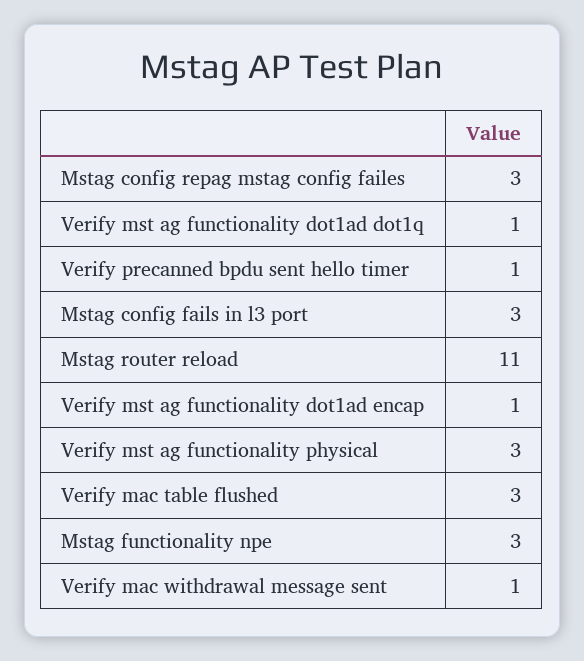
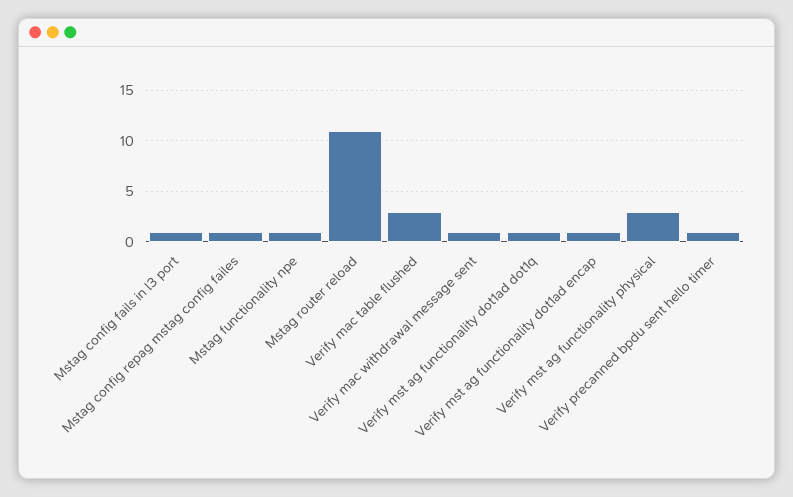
  {
-   "Mstag config repag mstag config failes": 3,
+   "Mstag config repag mstag config failes": 1,
    "Verify mst ag functionality dot1ad dot1q": 1,
    "Verify precanned bpdu sent hello timer": 1,
-   "Mstag config fails in l3 port": 3,
+   "Mstag config fails in l3 port": 1,
    "Mstag router reload": 11,
    "Verify mst ag functionality dot1ad encap": 1,
    "Verify mst ag functionality physical": 3,
    "Verify mac table flushed": 3,
-   "Mstag functionality npe": 3,
+   "Mstag functionality npe": 1,
    "Verify mac withdrawal message sent": 1
  }

